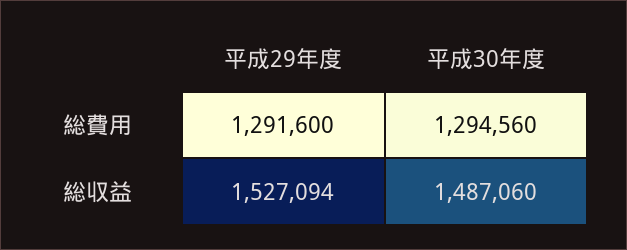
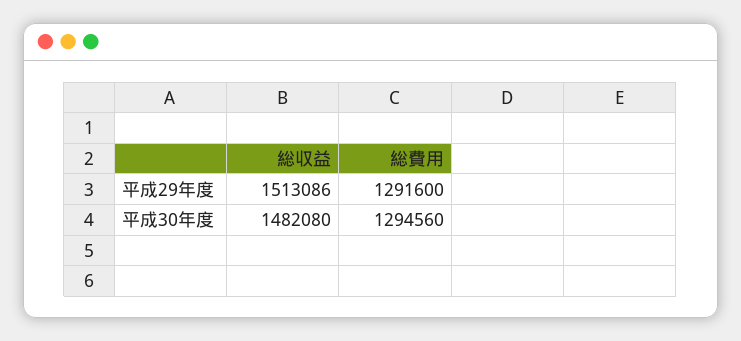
  {
    "平成29年度": {
      "総費用": 1291600,
-     "総収益": 1527094
+     "総収益": 1513086
    },
    "平成30年度": {
      "総費用": 1294560,
-     "総収益": 1487060
+     "総収益": 1482080
    }
  }

